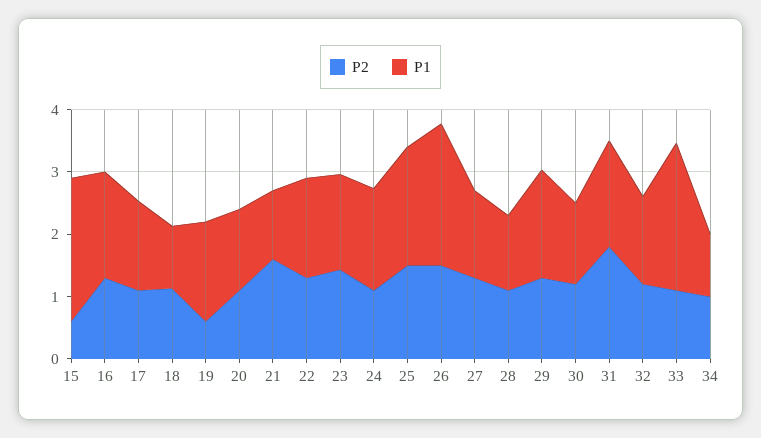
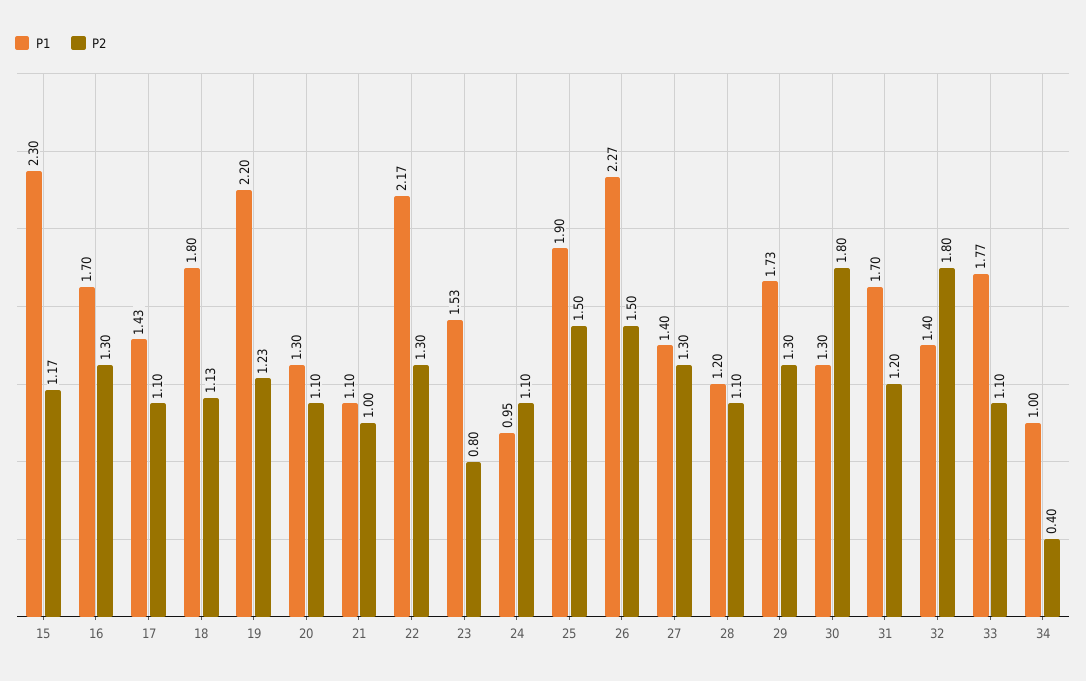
  {
    "P2": {
-     "15": 0.6,
+     "15": 1.17,
      "16": 1.3,
      "17": 1.1,
      "18": 1.13,
-     "19": 0.6,
+     "19": 1.23,
      "20": 1.1,
-     "21": 1.6,
+     "21": 1,
      "22": 1.3,
-     "23": 1.4,
+     "23": 0.8,
      "24": 1.1,
      "25": 1.5,
      "26": 1.5,
      "27": 1.3,
      "28": 1.1,
      "29": 1.3,
-     "30": 1.2,
+     "30": 1.8,
-     "31": 1.8,
+     "31": 1.2,
-     "32": 1.2,
+     "32": 1.8,
      "33": 1.1,
-     "34": 1
+     "34": 0.4
    },
    "P1": {
      "15": 2.3,
      "16": 1.7,
      "17": 1.43,
-     "18": 1,
+     "18": 1.8,
-     "19": 1.6,
+     "19": 2.2,
      "20": 1.3,
      "21": 1.1,
-     "22": 1.6,
+     "22": 2.17,
      "23": 1.53,
-     "24": 1.6,
+     "24": 0.95,
      "25": 1.9,
      "26": 2.27,
      "27": 1.4,
      "28": 1.2,
      "29": 1.73,
      "30": 1.3,
      "31": 1.7,
      "32": 1.4,
-     "33": 2.4,
+     "33": 1.77,
      "34": 1
    }
  }

